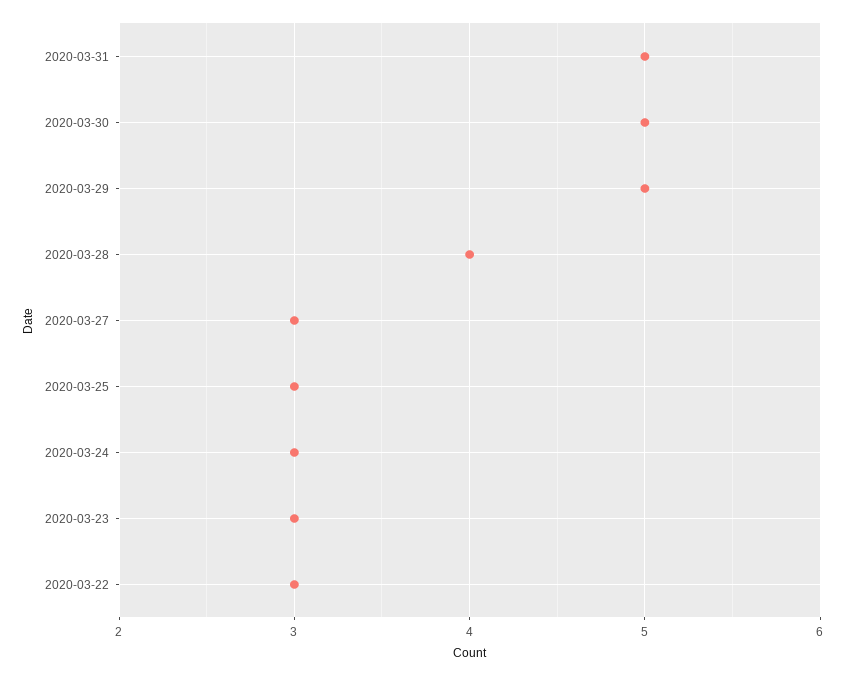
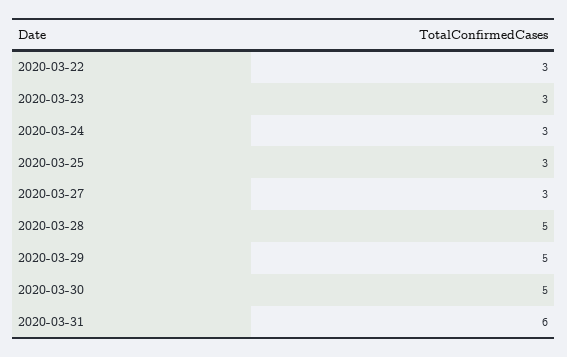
  {
-   "2020-03-31": 5,
+   "2020-03-31": 6,
    "2020-03-30": 5,
    "2020-03-29": 5,
-   "2020-03-28": 4,
+   "2020-03-28": 5,
    "2020-03-27": 3,
    "2020-03-25": 3,
    "2020-03-24": 3,
    "2020-03-23": 3,
    "2020-03-22": 3
  }

